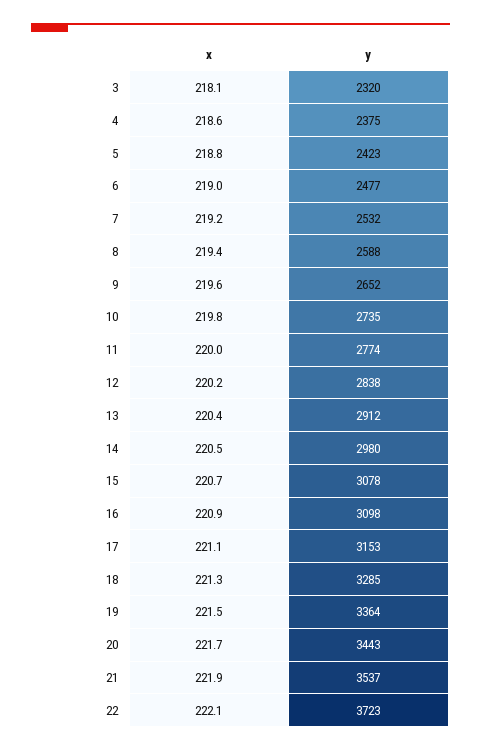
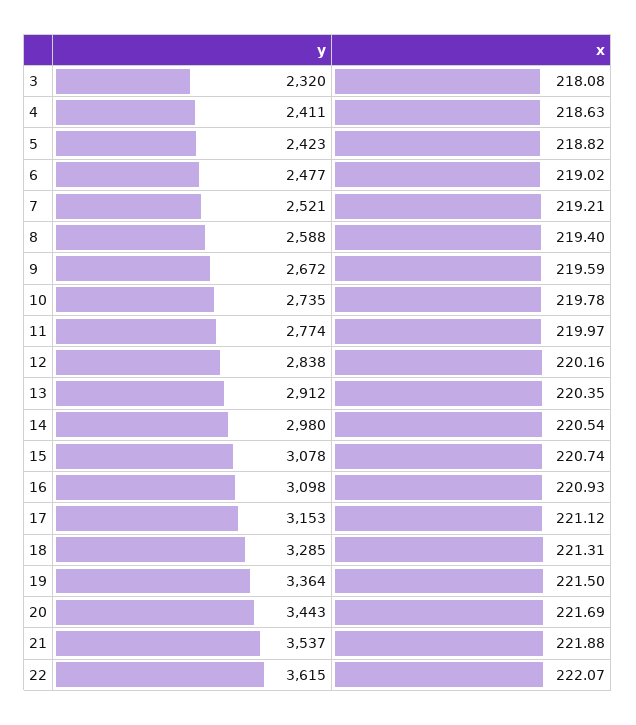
  {
    "x": {
      "3": 218.08,
      "4": 218.63,
      "5": 218.82,
      "6": 219.02,
      "7": 219.21,
      "8": 219.4,
      "9": 219.59,
      "10": 219.78,
      "11": 219.97,
      "12": 220.16,
      "13": 220.35,
      "14": 220.54,
      "15": 220.74,
      "16": 220.93,
      "17": 221.12,
      "18": 221.31,
      "19": 221.5,
      "20": 221.69,
      "21": 221.88,
      "22": 222.07
    },
    "y": {
      "3": 2320,
-     "4": 2375,
+     "4": 2411,
      "5": 2423,
      "6": 2477,
-     "7": 2532,
+     "7": 2521,
      "8": 2588,
-     "9": 2652,
+     "9": 2672,
      "10": 2735,
      "11": 2774,
      "12": 2838,
      "13": 2912,
      "14": 2980,
      "15": 3078,
      "16": 3098,
      "17": 3153,
      "18": 3285,
      "19": 3364,
      "20": 3443,
      "21": 3537,
-     "22": 3723
+     "22": 3615
    }
  }

